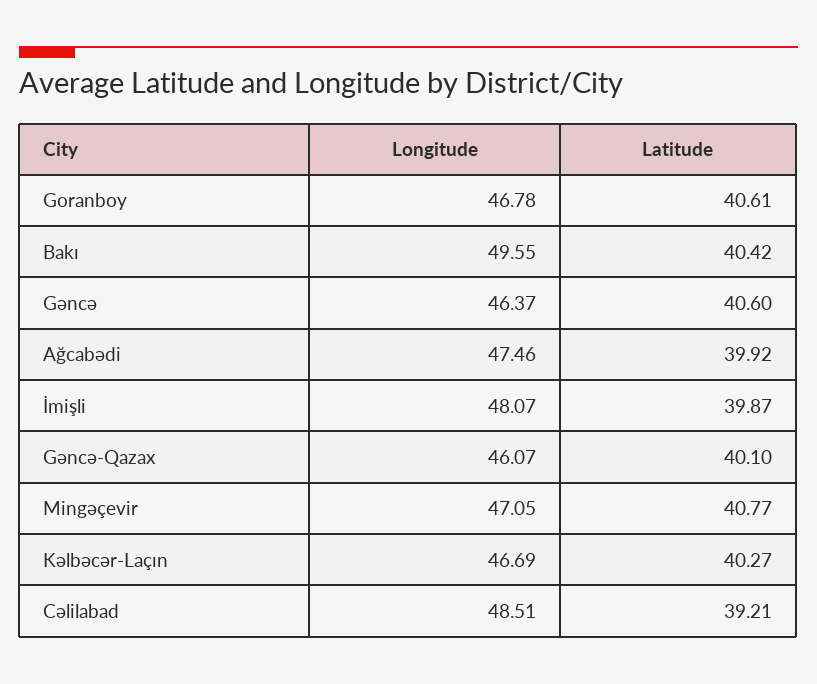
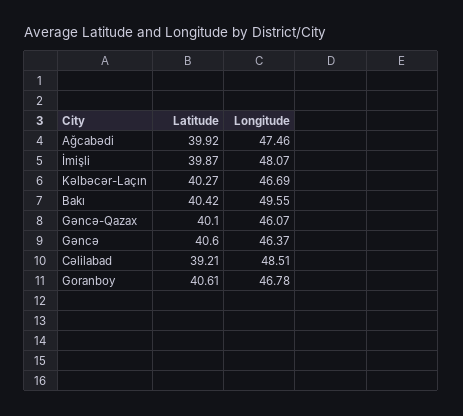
  {
    "Longitude": {
      "Goranboy": 46.78,
      "Bakı": 49.55,
      "Gəncə": 46.37,
      "Ağcabədi": 47.46,
      "İmişli": 48.07,
      "Gəncə-Qazax": 46.07,
-     "Mingəçevir": 47.05,
      "Kəlbəcər-Laçın": 46.69,
      "Cəlilabad": 48.51
    },
    "Latitude": {
      "Goranboy": 40.61,
      "Bakı": 40.42,
      "Gəncə": 40.6,
      "Ağcabədi": 39.92,
      "İmişli": 39.87,
      "Gəncə-Qazax": 40.1,
-     "Mingəçevir": 40.77,
      "Kəlbəcər-Laçın": 40.27,
      "Cəlilabad": 39.21
    }
  }

